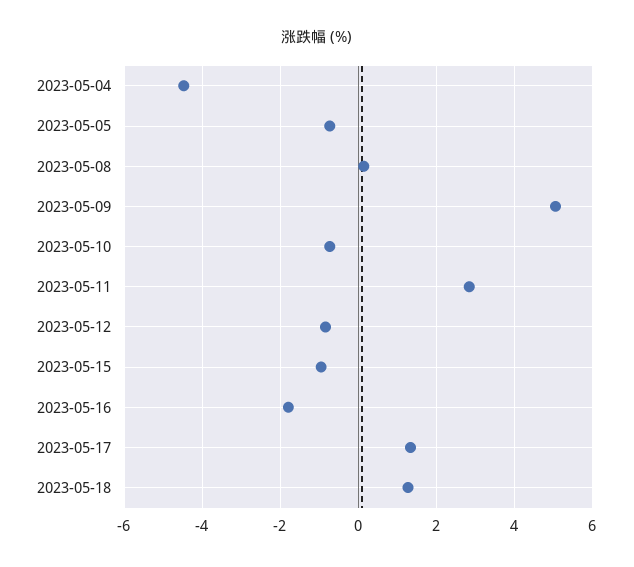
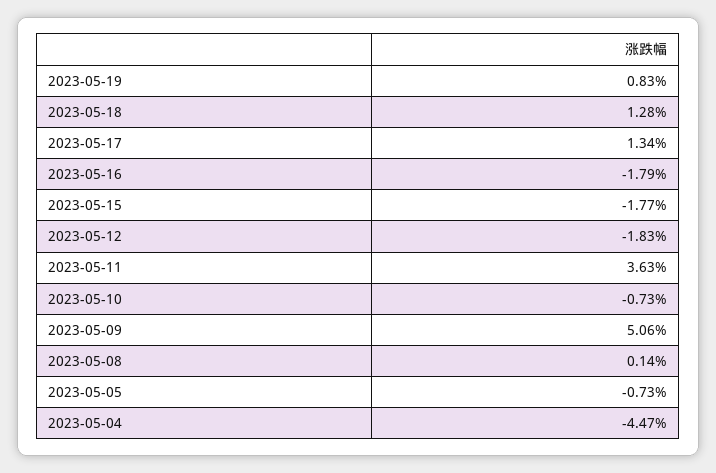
  {
    "2023-05-04": -4.47,
    "2023-05-05": -0.73,
    "2023-05-08": 0.14,
    "2023-05-09": 5.06,
    "2023-05-10": -0.73,
-   "2023-05-11": 2.8,
+   "2023-05-11": 3.63,
-   "2023-05-12": -0.8,
+   "2023-05-12": -1.83,
-   "2023-05-15": -1,
+   "2023-05-15": -1.77,
    "2023-05-16": -1.79,
    "2023-05-17": 1.34,
-   "2023-05-18": 1.28
+   "2023-05-18": 1.28,
+   "2023-05-19": 0.83
  }

